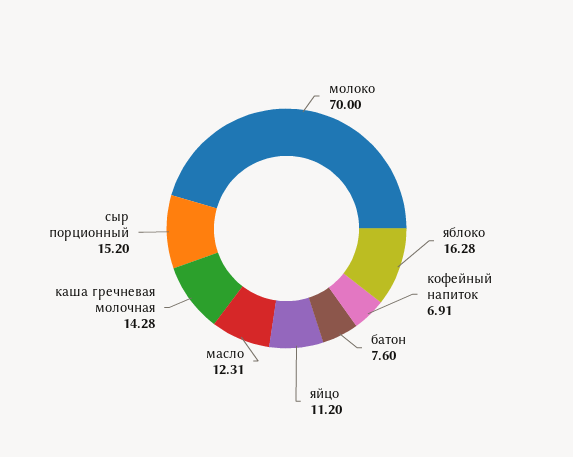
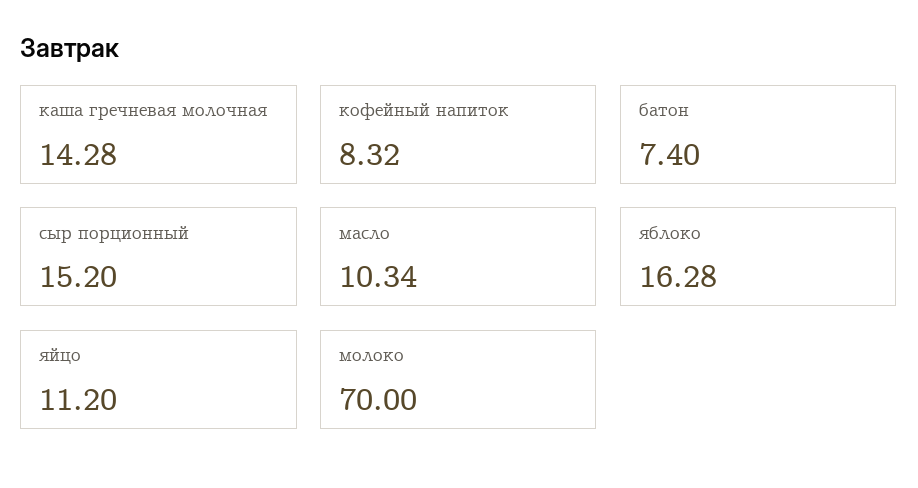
  {
    "молоко": 70,
    "яблоко": 16.28,
-   "кофейный напиток": 6.91,
+   "кофейный напиток": 8.32,
-   "батон": 7.6,
+   "батон": 7.4,
    "яйцо": 11.2,
-   "масло": 12.31,
+   "масло": 10.34,
    "каша гречневая молочная": 14.28,
    "сыр порционный": 15.2
  }

